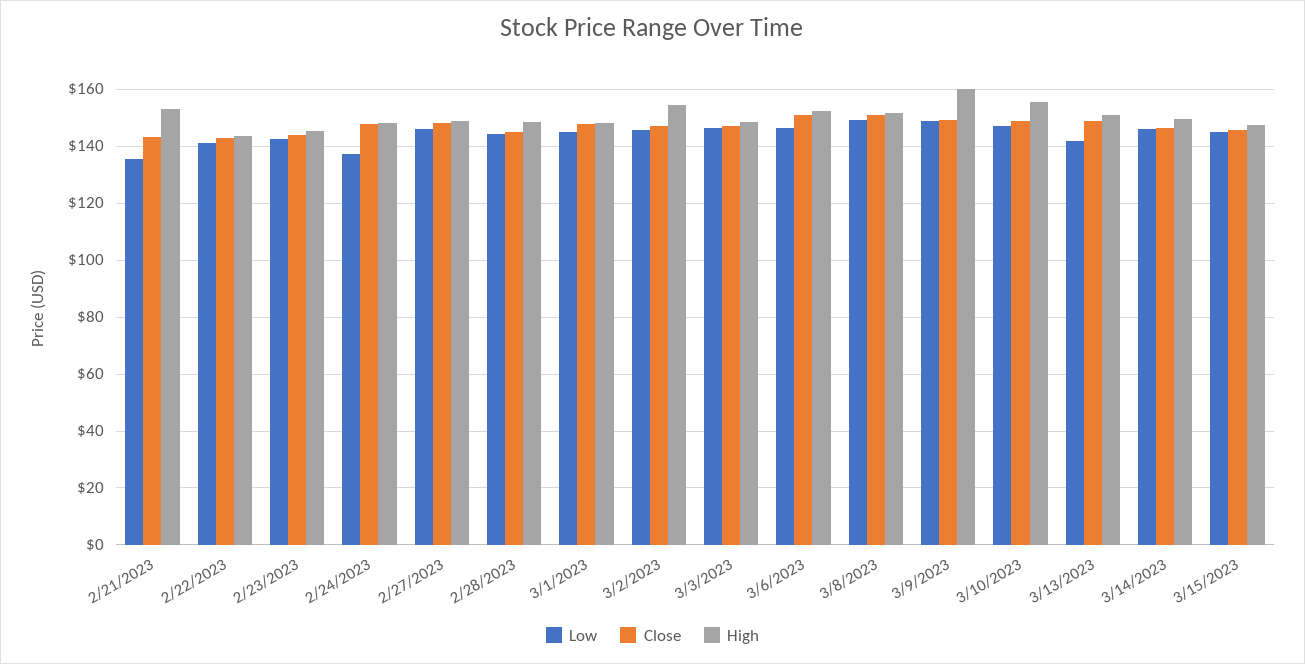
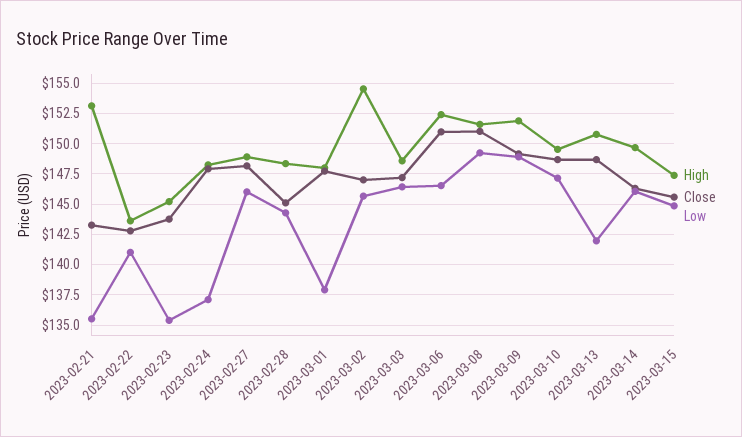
  {
    "Low": {
      "2/21/2023": 135.5,
      "2/22/2023": 141,
-     "2/23/2023": 142.5,
+     "2/23/2023": 135.5,
      "2/24/2023": 137,
      "2/27/2023": 146,
      "2/28/2023": 144.5,
-     "3/1/2023": 145,
+     "3/1/2023": 138,
      "3/2/2023": 145.5,
      "3/3/2023": 146.5,
      "3/6/2023": 146.5,
      "3/8/2023": 149,
      "3/9/2023": 149,
      "3/10/2023": 147,
      "3/13/2023": 142,
      "3/14/2023": 146,
      "3/15/2023": 145
    },
    "Close": {
      "2/21/2023": 143.5,
      "2/22/2023": 143,
      "2/23/2023": 144,
      "2/24/2023": 148,
      "2/27/2023": 148,
      "2/28/2023": 145,
      "3/1/2023": 147.5,
      "3/2/2023": 147,
      "3/3/2023": 147,
      "3/6/2023": 151,
      "3/8/2023": 151,
      "3/9/2023": 149,
      "3/10/2023": 148.5,
      "3/13/2023": 148.5,
      "3/14/2023": 146.5,
      "3/15/2023": 145.5
    },
    "High": {
      "2/21/2023": 153,
      "2/22/2023": 143.5,
      "2/23/2023": 145,
      "2/24/2023": 148,
      "2/27/2023": 149,
      "2/28/2023": 148.5,
      "3/1/2023": 148,
      "3/2/2023": 154.5,
      "3/3/2023": 148.5,
      "3/6/2023": 152.5,
      "3/8/2023": 151.5,
-     "3/9/2023": 160,
+     "3/9/2023": 152,
-     "3/10/2023": 155,
+     "3/10/2023": 149.5,
      "3/13/2023": 151,
      "3/14/2023": 149.5,
      "3/15/2023": 147.5
    }
  }

